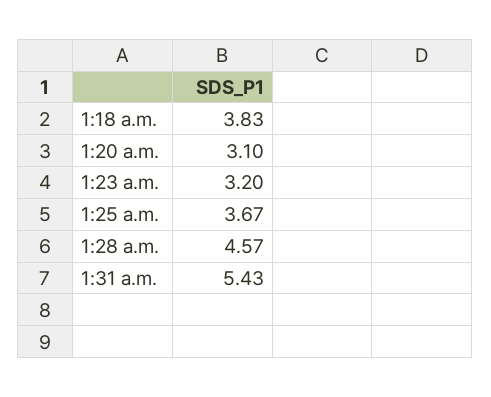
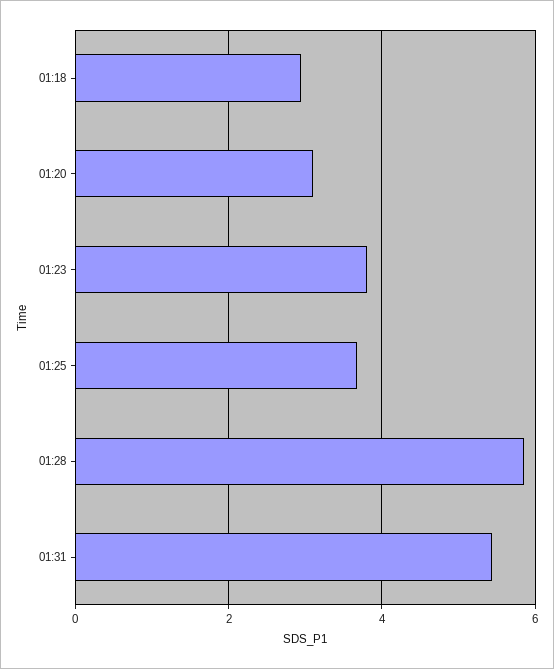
  {
-   "1:18 a.m.": 3.83,
+   "1:18 a.m.": 3,
    "1:20 a.m.": 3.1,
-   "1:23 a.m.": 3.2,
+   "1:23 a.m.": 3.8,
    "1:25 a.m.": 3.67,
-   "1:28 a.m.": 4.57,
+   "1:28 a.m.": 5.8,
    "1:31 a.m.": 5.43
  }

